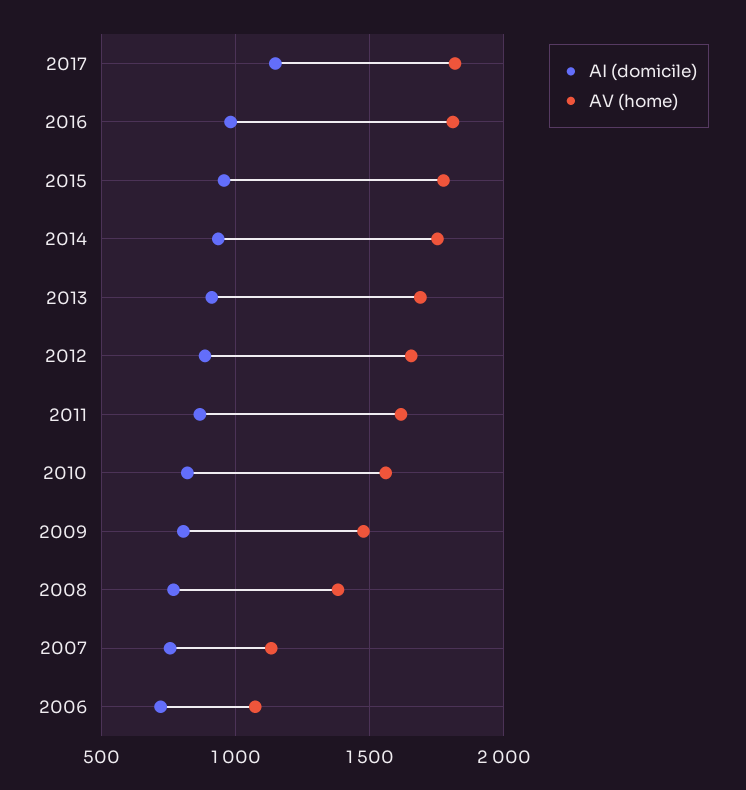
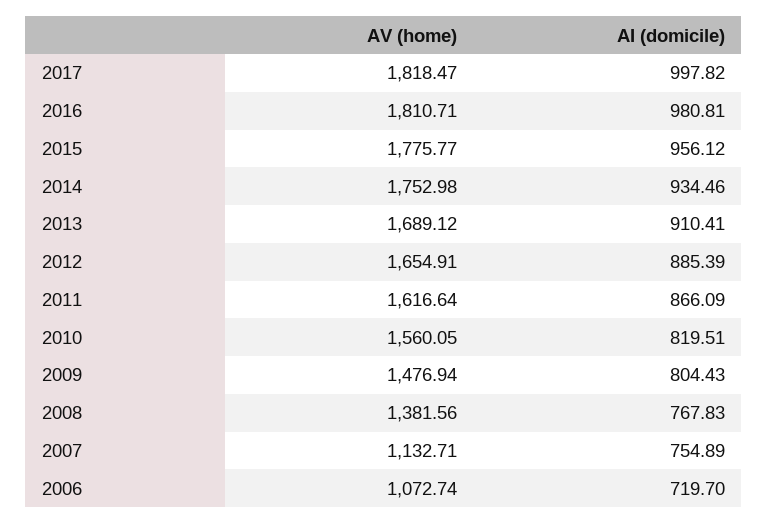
  {
    "AI (domicile)": {
-     "2017": 1150,
+     "2017": 997.82,
      "2016": 980.81,
      "2015": 956.12,
      "2014": 934.46,
      "2013": 910.41,
      "2012": 885.39,
      "2011": 866.09,
      "2010": 819.51,
      "2009": 804.43,
      "2008": 767.83,
      "2007": 754.89,
      "2006": 719.7
    },
    "AV (home)": {
      "2017": 1818.47,
      "2016": 1810.71,
      "2015": 1775.77,
      "2014": 1752.98,
      "2013": 1689.12,
      "2012": 1654.91,
      "2011": 1616.64,
      "2010": 1560.05,
      "2009": 1476.94,
      "2008": 1381.56,
      "2007": 1132.71,
      "2006": 1072.74
    }
  }

